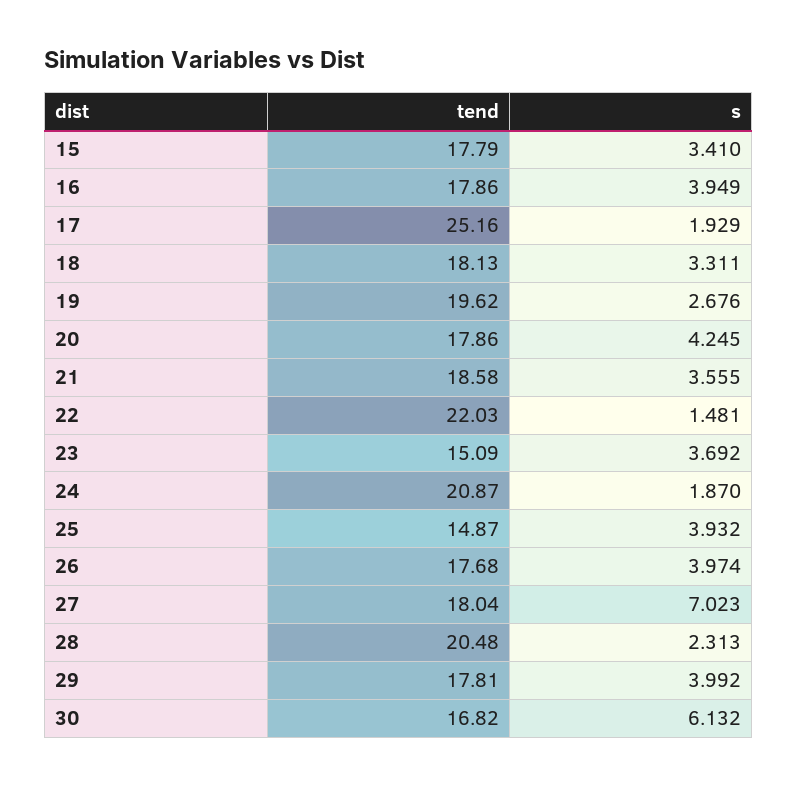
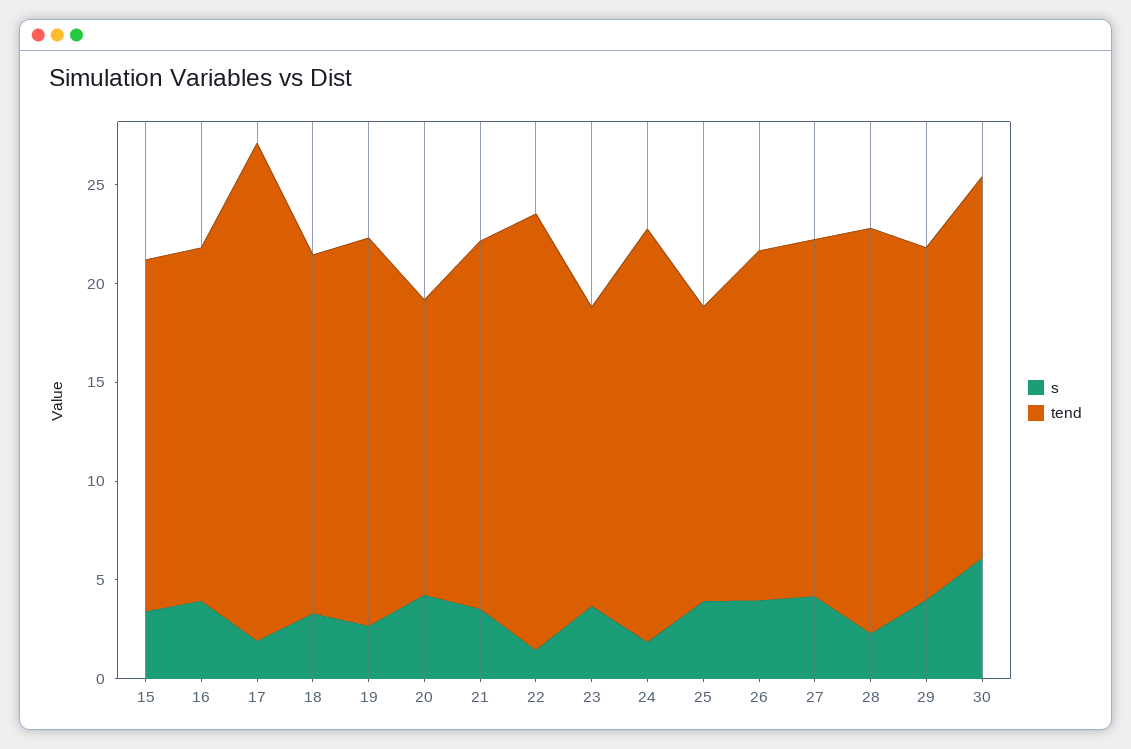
  {
    "tend": {
      "15": 17.79,
      "16": 17.86,
      "17": 25.16,
      "18": 18.13,
      "19": 19.62,
-     "20": 17.86,
+     "20": 15,
      "21": 18.58,
      "22": 22.03,
      "23": 15.09,
      "24": 20.87,
      "25": 14.87,
      "26": 17.68,
      "27": 18.04,
      "28": 20.48,
      "29": 17.81,
-     "30": 16.82
+     "30": 19
    },
    "s": {
      "15": 3.41,
      "16": 3.949,
      "17": 1.929,
      "18": 3.311,
      "19": 2.676,
      "20": 4.245,
      "21": 3.555,
      "22": 1.481,
      "23": 3.692,
      "24": 1.87,
      "25": 3.932,
      "26": 3.974,
-     "27": 7.023,
+     "27": 4,
      "28": 2.313,
      "29": 3.992,
      "30": 6.132
    }
  }

